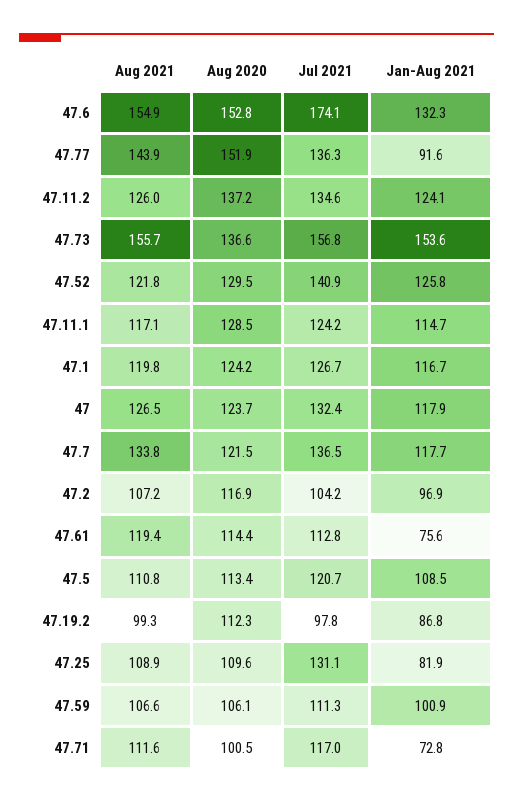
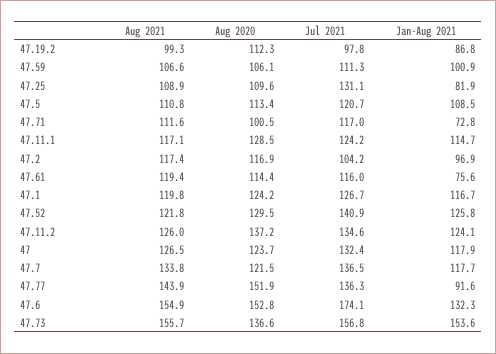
  {
    "Aug 2021": {
      "47.6": 154.9,
      "47.77": 143.9,
      "47.11.2": 126,
      "47.73": 155.7,
      "47.52": 121.8,
      "47.11.1": 117.1,
      "47.1": 119.8,
      "47": 126.5,
      "47.7": 133.8,
-     "47.2": 107.2,
+     "47.2": 117.4,
      "47.61": 119.4,
      "47.5": 110.8,
      "47.19.2": 99.3,
      "47.25": 108.9,
      "47.59": 106.6,
      "47.71": 111.6
    },
    "Aug 2020": {
      "47.6": 152.8,
      "47.77": 151.9,
      "47.11.2": 137.2,
      "47.73": 136.6,
      "47.52": 129.5,
      "47.11.1": 128.5,
      "47.1": 124.2,
      "47": 123.7,
      "47.7": 121.5,
      "47.2": 116.9,
      "47.61": 114.4,
      "47.5": 113.4,
      "47.19.2": 112.3,
      "47.25": 109.6,
      "47.59": 106.1,
      "47.71": 100.5
    },
    "Jul 2021": {
      "47.6": 174.1,
      "47.77": 136.3,
      "47.11.2": 134.6,
      "47.73": 156.8,
      "47.52": 140.9,
      "47.11.1": 124.2,
      "47.1": 126.7,
      "47": 132.4,
      "47.7": 136.5,
      "47.2": 104.2,
-     "47.61": 112.8,
+     "47.61": 116,
      "47.5": 120.7,
      "47.19.2": 97.8,
      "47.25": 131.1,
      "47.59": 111.3,
      "47.71": 117
    },
    "Jan-Aug 2021": {
      "47.6": 132.3,
      "47.77": 91.6,
      "47.11.2": 124.1,
      "47.73": 153.6,
      "47.52": 125.8,
      "47.11.1": 114.7,
      "47.1": 116.7,
      "47": 117.9,
      "47.7": 117.7,
      "47.2": 96.9,
      "47.61": 75.6,
      "47.5": 108.5,
      "47.19.2": 86.8,
      "47.25": 81.9,
      "47.59": 100.9,
      "47.71": 72.8
    }
  }

